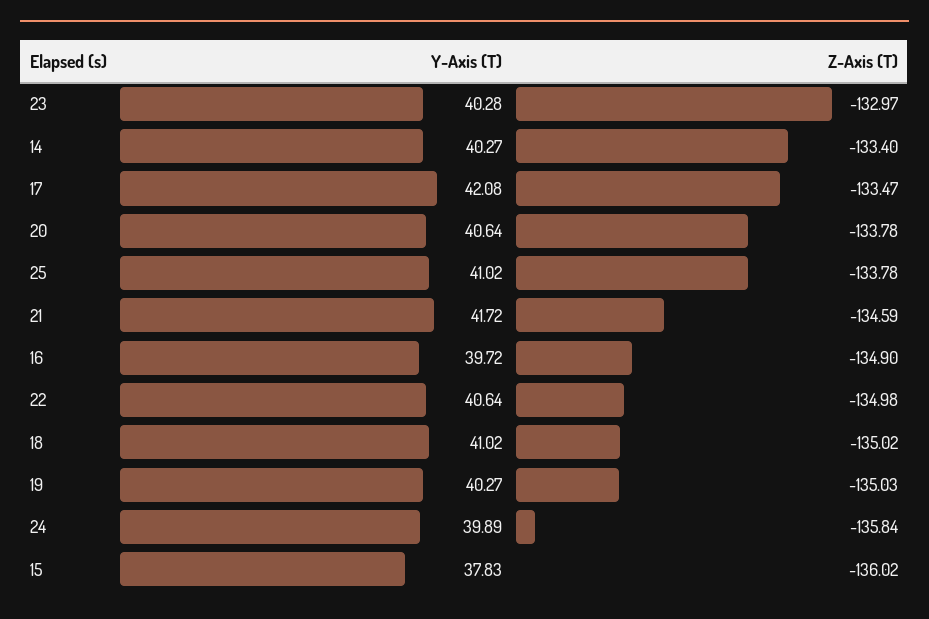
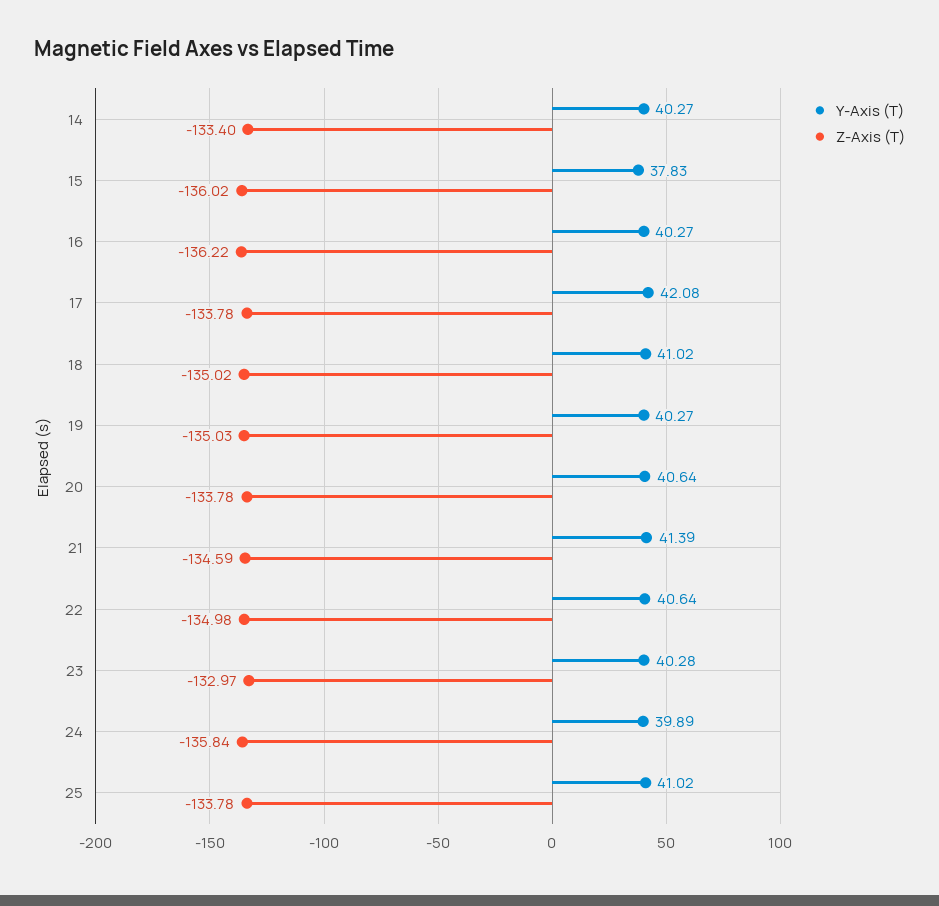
  {
    "Y-Axis (T)": {
      "23": 40.28,
      "14": 40.27,
      "17": 42.08,
      "20": 40.64,
      "25": 41.02,
-     "21": 41.72,
+     "21": 41.39,
-     "16": 39.72,
+     "16": 40.27,
      "22": 40.64,
      "18": 41.02,
      "19": 40.27,
      "24": 39.89,
      "15": 37.83
    },
    "Z-Axis (T)": {
      "23": -132.97,
      "14": -133.4,
-     "17": -133.47,
+     "17": -133.78,
      "20": -133.78,
      "25": -133.78,
      "21": -134.59,
-     "16": -134.9,
+     "16": -136.22,
      "22": -134.98,
      "18": -135.02,
      "19": -135.03,
      "24": -135.84,
      "15": -136.02
    }
  }

